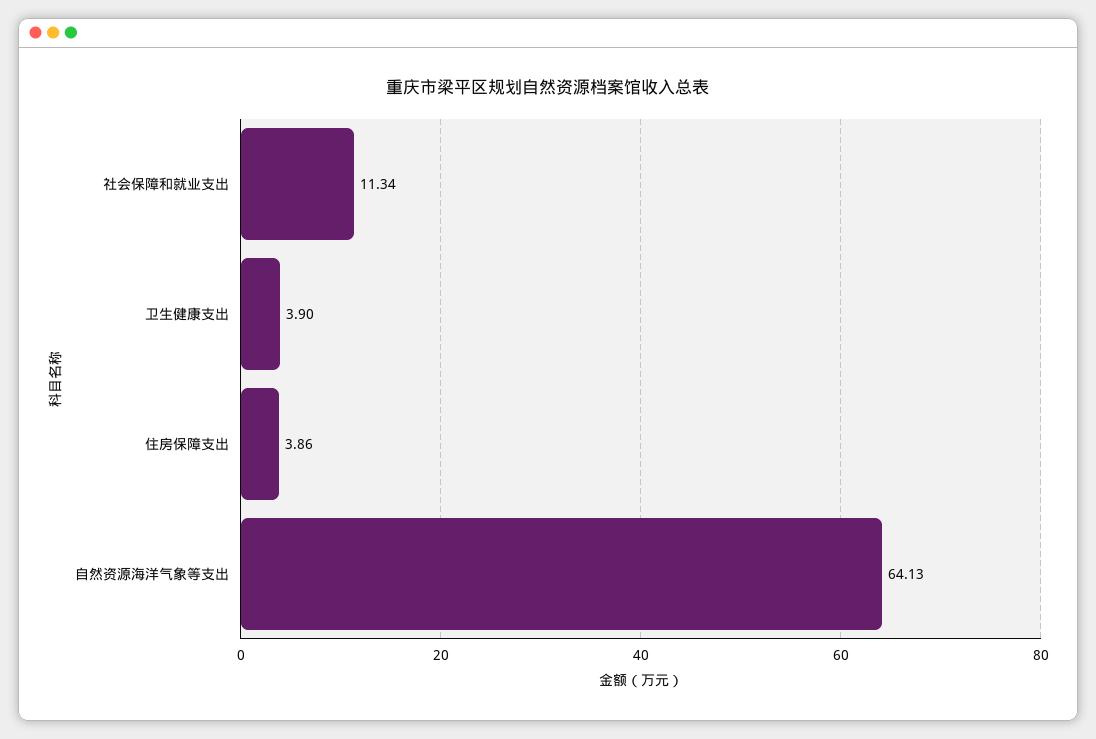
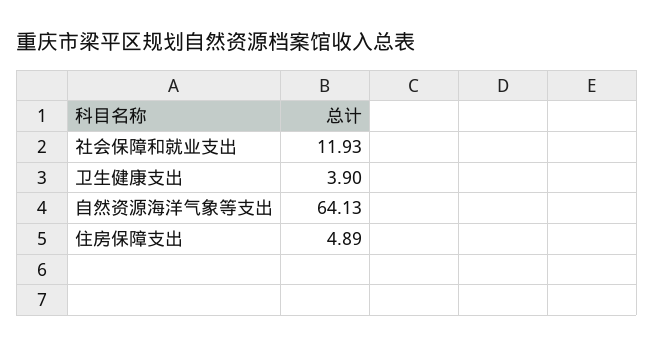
  {
-   "社会保障和就业支出": 11.34,
+   "社会保障和就业支出": 11.93,
    "卫生健康支出": 3.9,
-   "住房保障支出": 3.86,
+   "住房保障支出": 4.89,
    "自然资源海洋气象等支出": 64.13
  }

